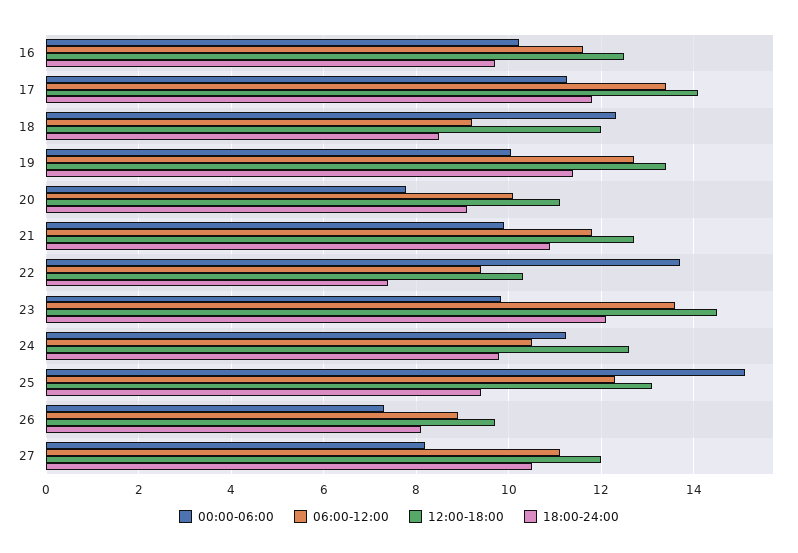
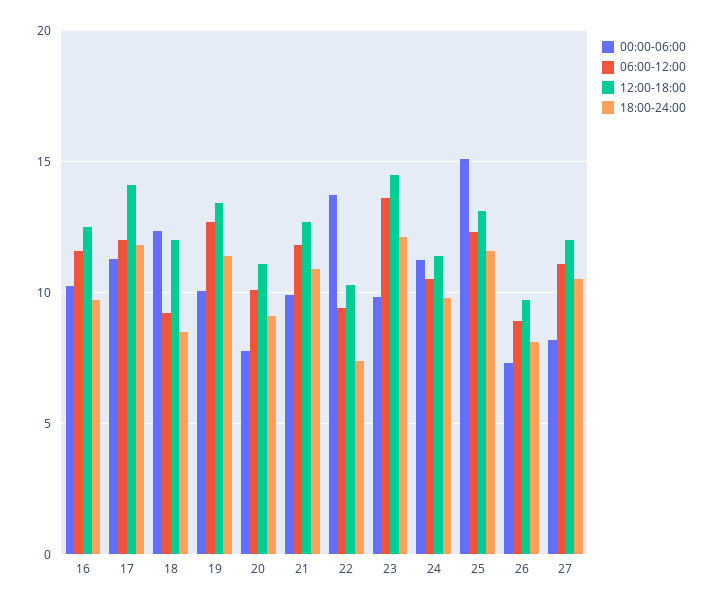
  {
    "00:00-06:00": {
      "16": 10.2,
      "17": 11.2,
      "18": 12.4,
      "19": 10,
      "20": 7.8,
      "21": 10,
      "22": 13.8,
      "23": 9.8,
      "24": 11.2,
      "25": 15.2,
      "26": 7.4,
      "27": 8.2
    },
    "06:00-12:00": {
      "16": 11.6,
-     "17": 13.4,
+     "17": 12,
      "18": 9.2,
      "19": 12.8,
      "20": 10.2,
      "21": 11.8,
      "22": 9.4,
      "23": 13.6,
      "24": 10.6,
      "25": 12.4,
      "26": 9,
      "27": 11.2
    },
    "12:00-18:00": {
      "16": 12.6,
      "17": 14.2,
      "18": 12,
      "19": 13.4,
      "20": 11.2,
      "21": 12.8,
      "22": 10.4,
      "23": 14.6,
-     "24": 12.6,
+     "24": 11.5,
      "25": 13.2,
      "26": 9.8,
      "27": 12
    },
    "18:00-24:00": {
      "16": 9.8,
      "17": 11.8,
      "18": 8.6,
      "19": 11.4,
      "20": 9.2,
      "21": 11,
      "22": 7.4,
      "23": 12.2,
      "24": 9.8,
-     "25": 9.4,
+     "25": 11.5,
      "26": 8.2,
      "27": 10.6
    }
  }

